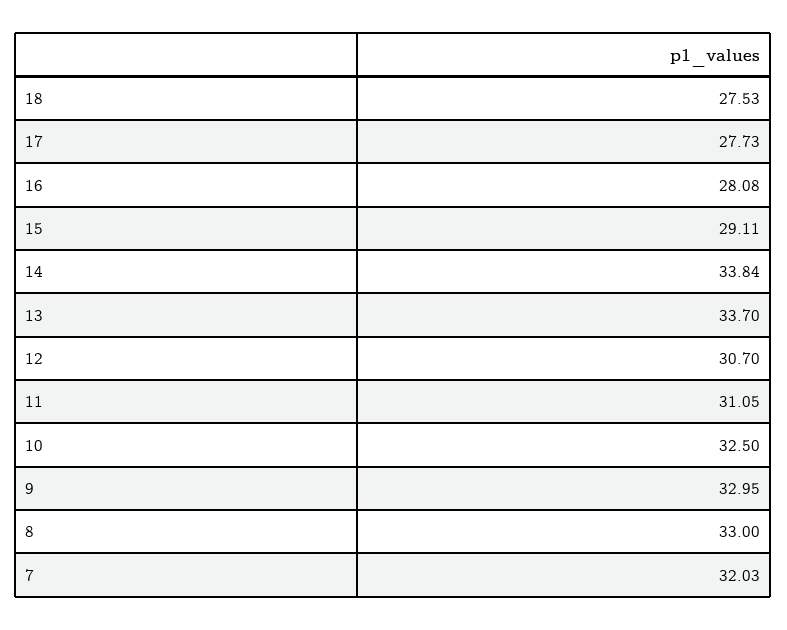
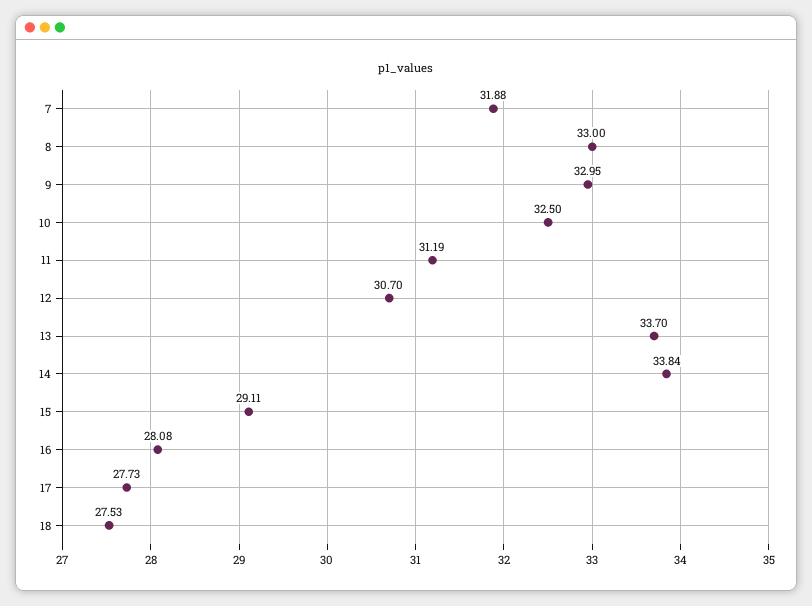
  {
    "18": 27.53,
    "17": 27.73,
    "16": 28.08,
    "15": 29.11,
    "14": 33.84,
    "13": 33.7,
    "12": 30.7,
-   "11": 31.05,
+   "11": 31.19,
    "10": 32.5,
    "9": 32.95,
    "8": 33,
-   "7": 32.03
+   "7": 31.88
  }

